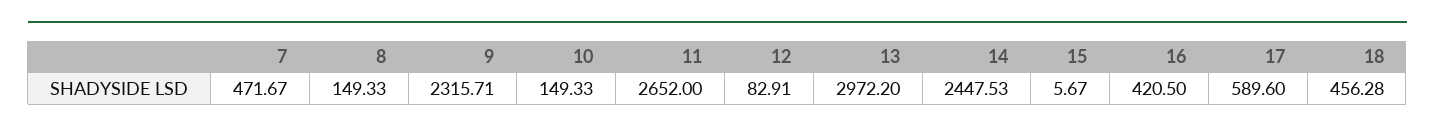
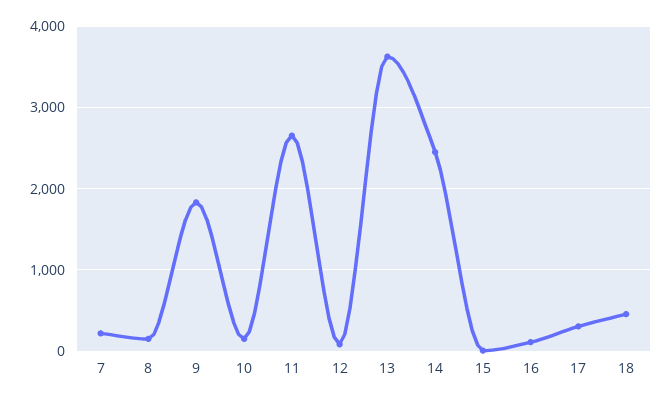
  {
-   "7": 471.67,
+   "7": 200,
    "8": 149.33,
-   "9": 2315.71,
+   "9": 1800,
    "10": 149.33,
    "11": 2652,
    "12": 82.91,
-   "13": 2972.2,
+   "13": 3600,
    "14": 2447.53,
    "15": 5.67,
-   "16": 420.5,
+   "16": 100,
-   "17": 589.6,
+   "17": 300,
    "18": 456.28
  }

